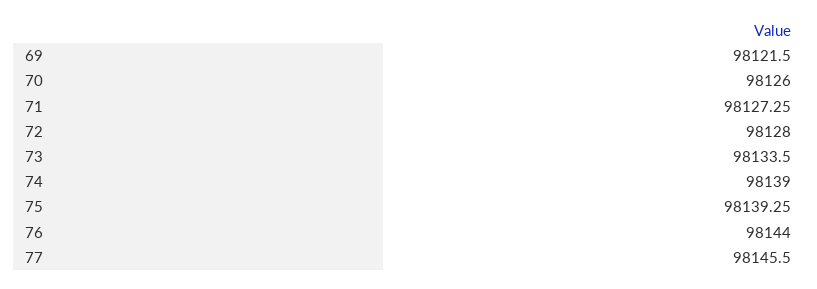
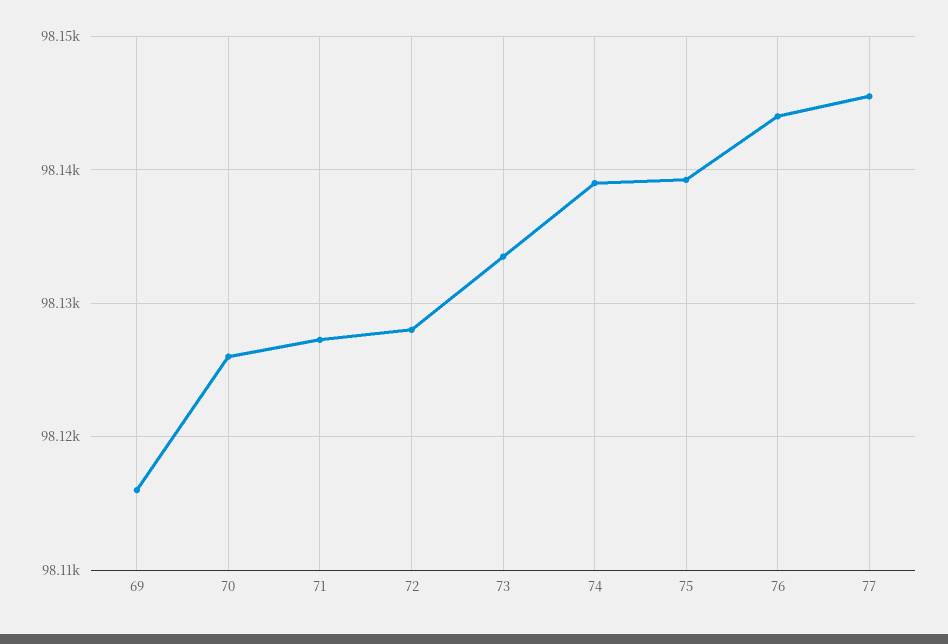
  {
-   "69": 98121.5,
+   "69": 98116,
    "70": 98126,
    "71": 98127.25,
    "72": 98128,
    "73": 98133.5,
    "74": 98139,
    "75": 98139.25,
    "76": 98144,
    "77": 98145.5
  }

